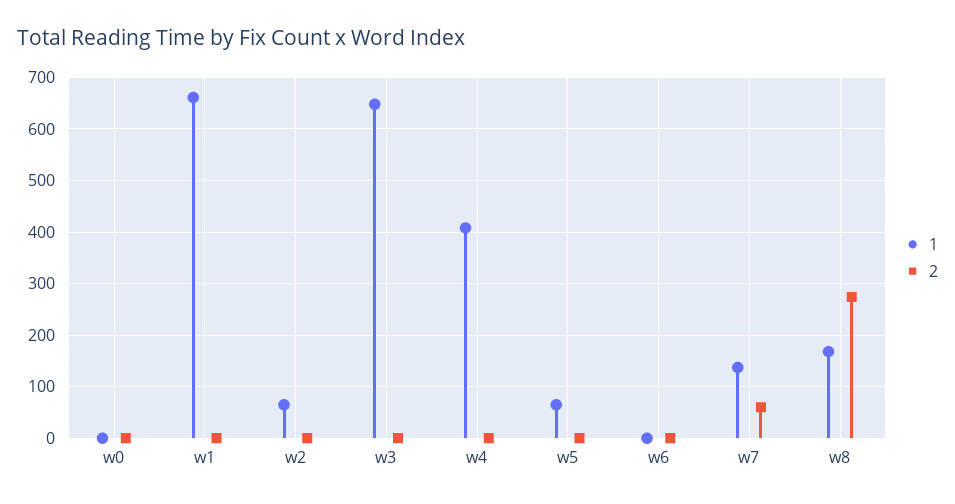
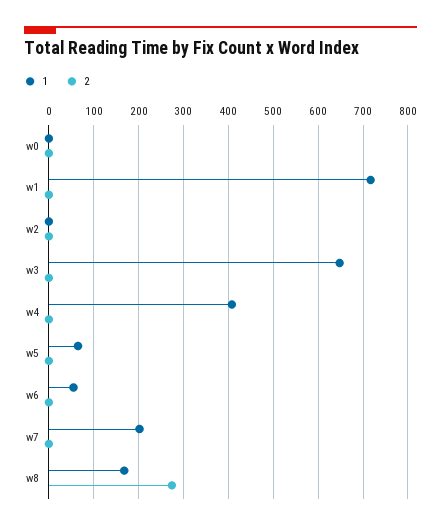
  {
    "1": {
      "w0": 0,
-     "w1": 660,
+     "w1": 720,
-     "w2": 60,
+     "w2": 0,
      "w3": 640,
      "w4": 400,
      "w5": 60,
-     "w6": 0,
+     "w6": 60,
-     "w7": 140,
+     "w7": 200,
      "w8": 160
    },
    "2": {
      "w0": 0,
      "w1": 0,
      "w2": 0,
      "w3": 0,
      "w4": 0,
      "w5": 0,
      "w6": 0,
-     "w7": 60,
+     "w7": 0,
      "w8": 280
    }
  }

